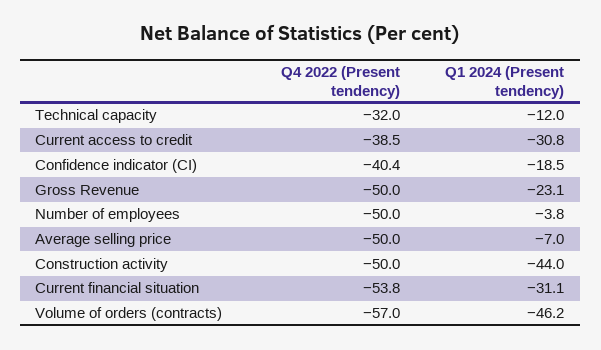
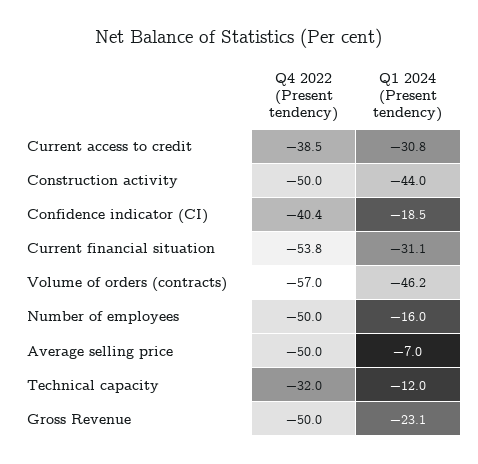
  {
    "Q4 2022 (Present tendency)": {
      "Technical capacity": -32,
      "Current access to credit": -38.5,
      "Confidence indicator (CI)": -40.4,
      "Gross Revenue": -50,
      "Number of employees": -50,
      "Average selling price": -50,
      "Construction activity": -50,
      "Current financial situation": -53.8,
      "Volume of orders (contracts)": -57
    },
    "Q1 2024 (Present tendency)": {
      "Technical capacity": -12,
      "Current access to credit": -30.8,
      "Confidence indicator (CI)": -18.5,
      "Gross Revenue": -23.1,
-     "Number of employees": -3.8,
+     "Number of employees": -16,
      "Average selling price": -7,
      "Construction activity": -44,
      "Current financial situation": -31.1,
      "Volume of orders (contracts)": -46.2
    }
  }

